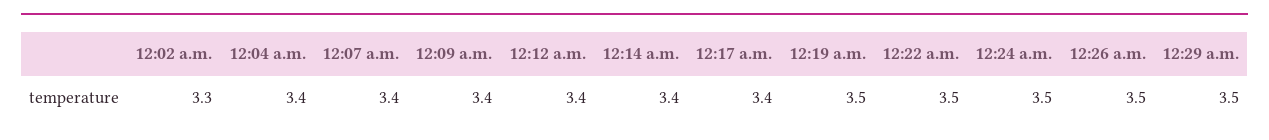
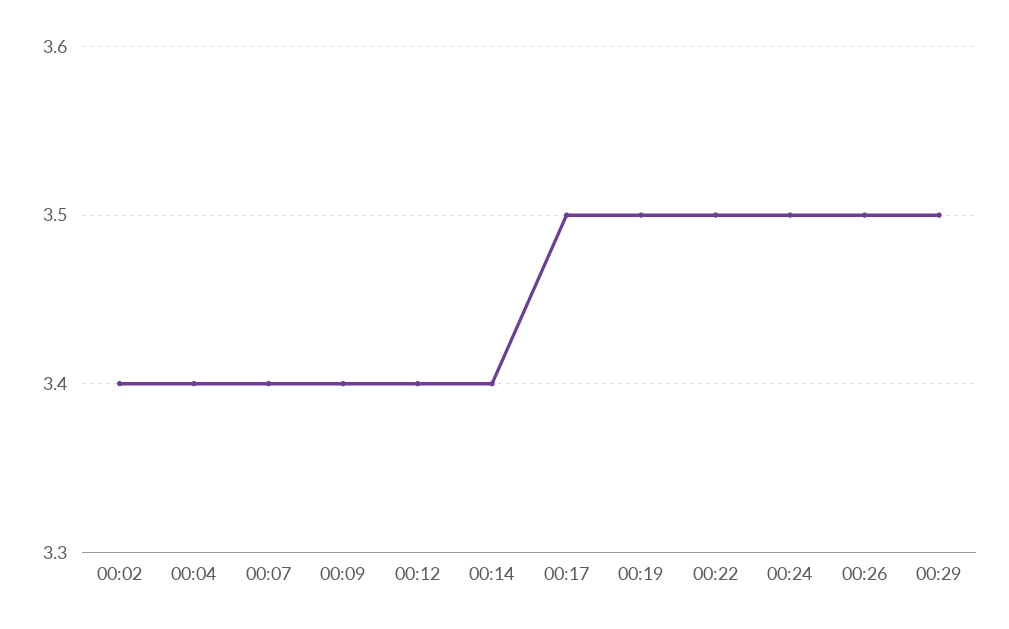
  {
-   "12:02 a.m.": 3.3,
+   "12:02 a.m.": 3.4,
    "12:04 a.m.": 3.4,
    "12:07 a.m.": 3.4,
    "12:09 a.m.": 3.4,
    "12:12 a.m.": 3.4,
    "12:14 a.m.": 3.4,
-   "12:17 a.m.": 3.4,
+   "12:17 a.m.": 3.5,
    "12:19 a.m.": 3.5,
    "12:22 a.m.": 3.5,
    "12:24 a.m.": 3.5,
    "12:26 a.m.": 3.5,
    "12:29 a.m.": 3.5
  }

